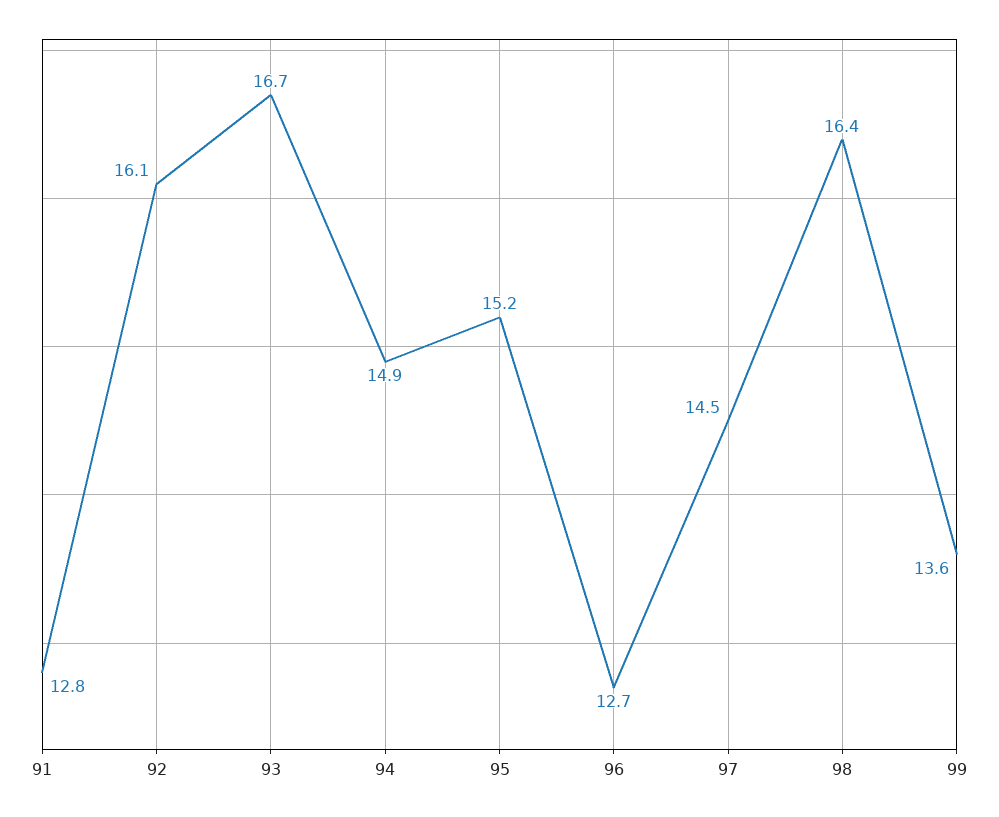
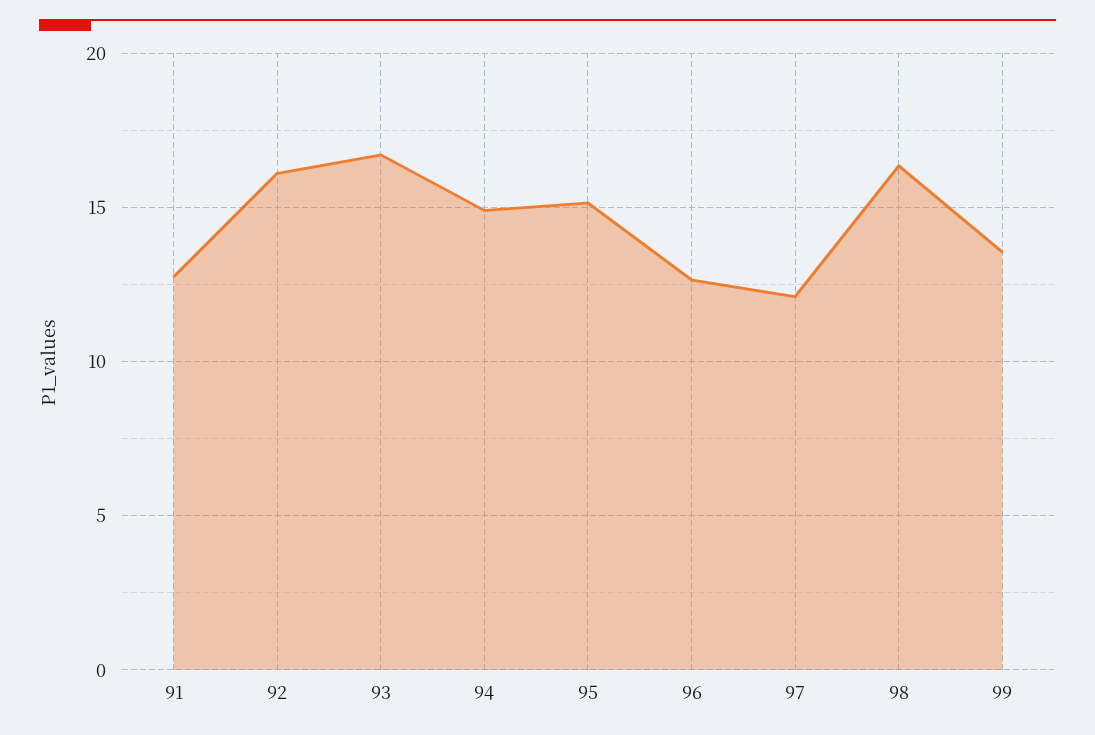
  {
    "91": 12.8,
    "92": 16.1,
    "93": 16.7,
    "94": 14.9,
    "95": 15.2,
    "96": 12.7,
-   "97": 14.5,
+   "97": 12,
    "98": 16.4,
    "99": 13.6
  }

